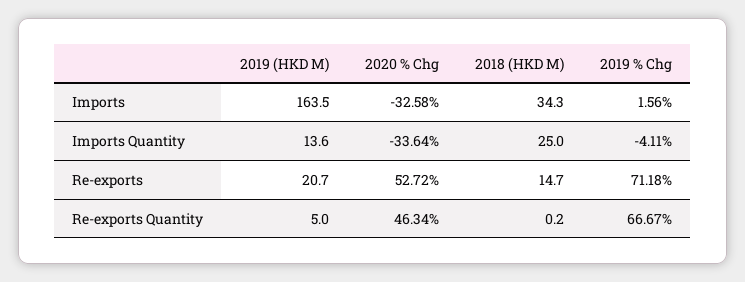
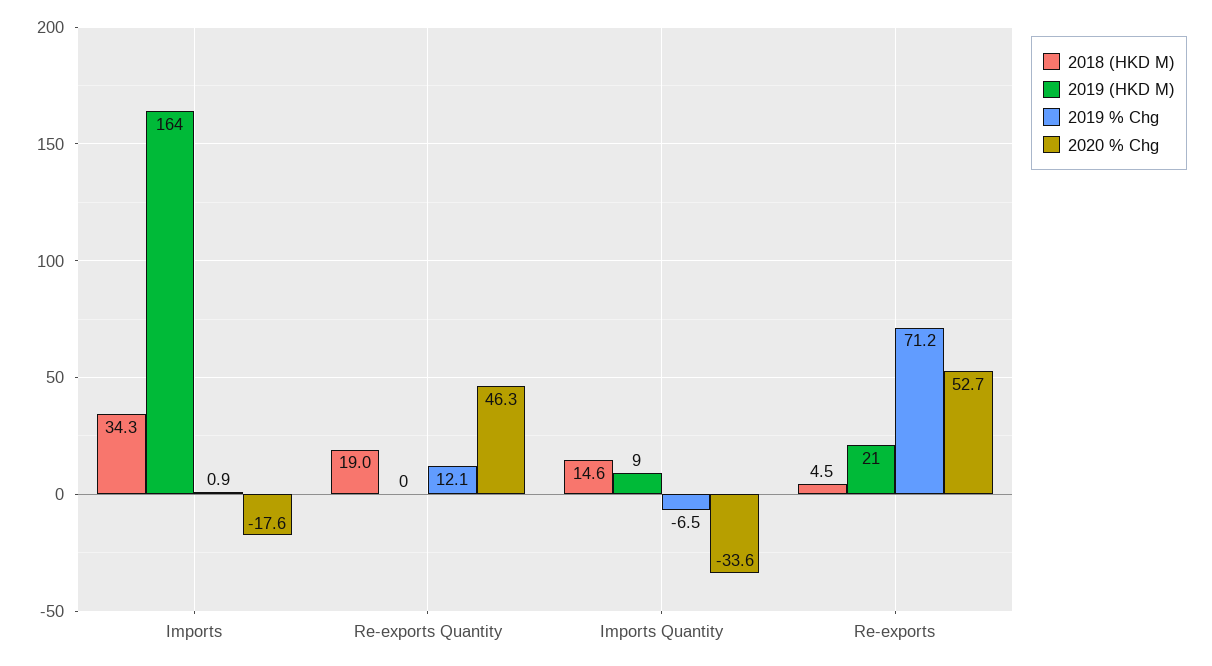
  {
    "2019 (HKD M)": {
      "Imports": 163.5,
-     "Imports Quantity": 13.6,
+     "Imports Quantity": 9,
      "Re-exports": 20.7,
-     "Re-exports Quantity": 5
+     "Re-exports Quantity": 0
    },
    "2020 % Chg": {
-     "Imports": -32.58,
+     "Imports": -17.6,
      "Imports Quantity": -33.64,
      "Re-exports": 52.72,
      "Re-exports Quantity": 46.34
    },
    "2018 (HKD M)": {
      "Imports": 34.3,
-     "Imports Quantity": 25,
+     "Imports Quantity": 14.6,
-     "Re-exports": 14.7,
+     "Re-exports": 4.5,
-     "Re-exports Quantity": 0.2
+     "Re-exports Quantity": 19
    },
    "2019 % Chg": {
-     "Imports": 1.56,
+     "Imports": 0.9,
-     "Imports Quantity": -4.11,
+     "Imports Quantity": -6.5,
      "Re-exports": 71.18,
-     "Re-exports Quantity": 66.67
+     "Re-exports Quantity": 12.1
    }
  }

